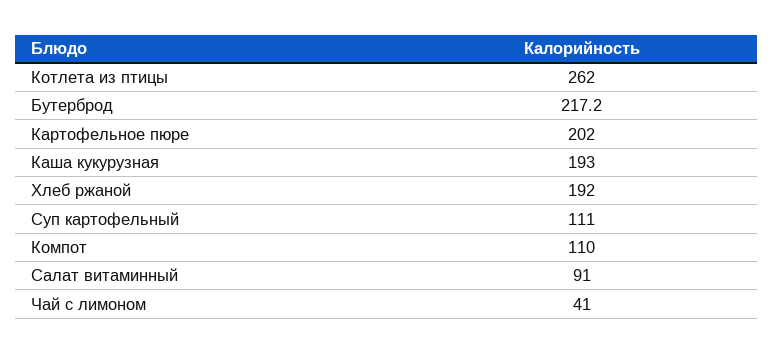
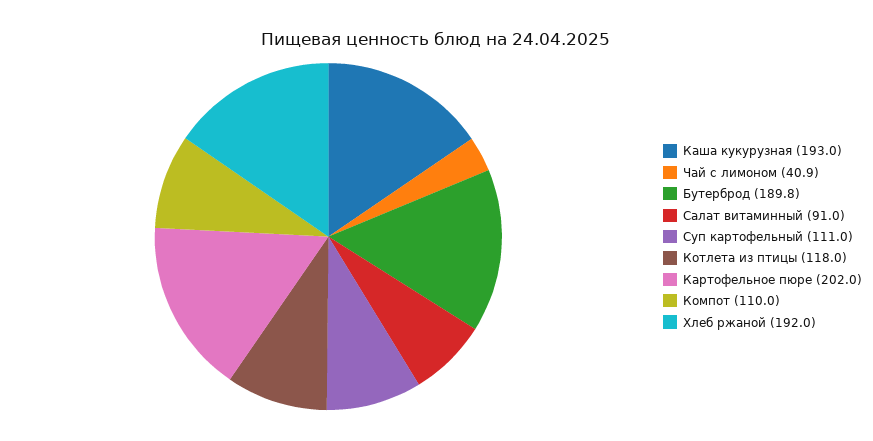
  {
-   "Котлета из птицы": 262,
+   "Котлета из птицы": 118,
-   "Бутерброд": 217.2,
+   "Бутерброд": 189.8,
    "Картофельное пюре": 202,
    "Каша кукурузная": 193,
    "Хлеб ржаной": 192,
    "Суп картофельный": 111,
    "Компот": 110,
    "Салат витаминный": 91,
-   "Чай с лимоном": 41
+   "Чай с лимоном": 40.9
  }

